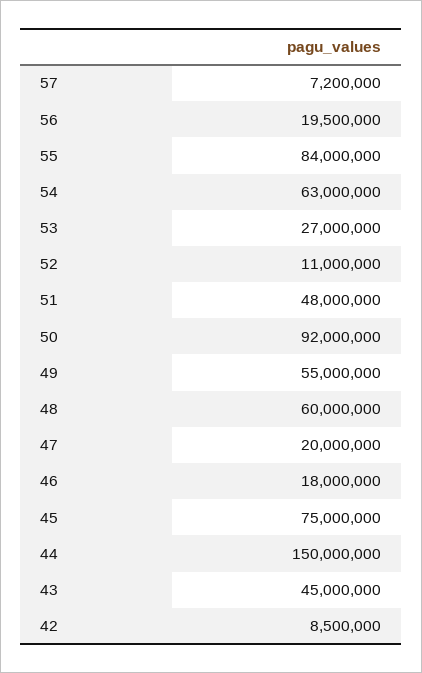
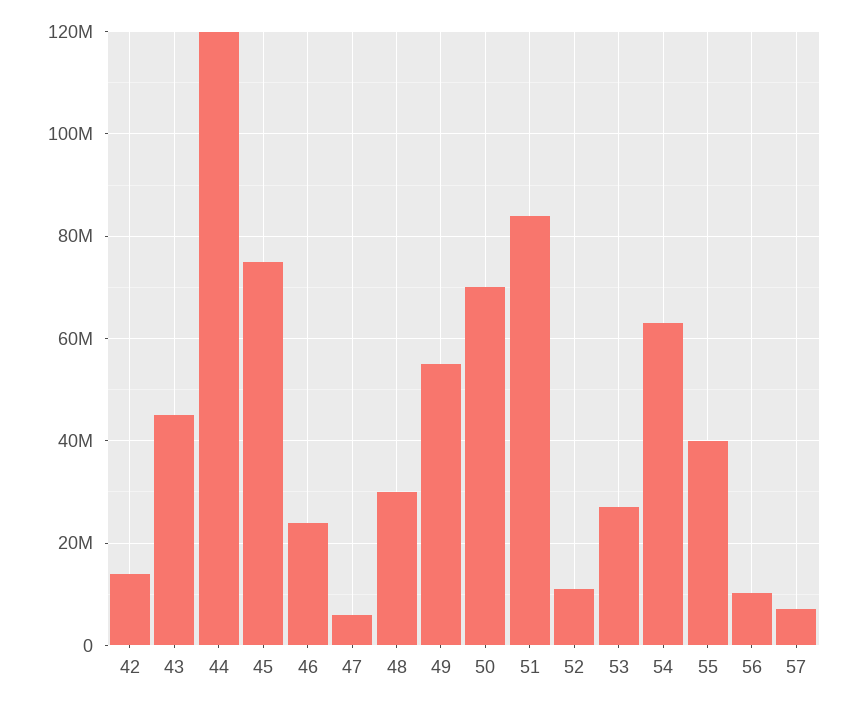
  {
    "57": 7200000,
-   "56": 19500000,
+   "56": 10000000,
-   "55": 84000000,
+   "55": 40000000,
    "54": 63000000,
    "53": 27000000,
    "52": 11000000,
-   "51": 48000000,
+   "51": 84000000,
-   "50": 92000000,
+   "50": 70000000,
    "49": 55000000,
-   "48": 60000000,
+   "48": 30000000,
-   "47": 20000000,
+   "47": 6000000,
-   "46": 18000000,
+   "46": 24000000,
    "45": 75000000,
-   "44": 150000000,
+   "44": 120000000,
    "43": 45000000,
-   "42": 8500000
+   "42": 14000000
  }

